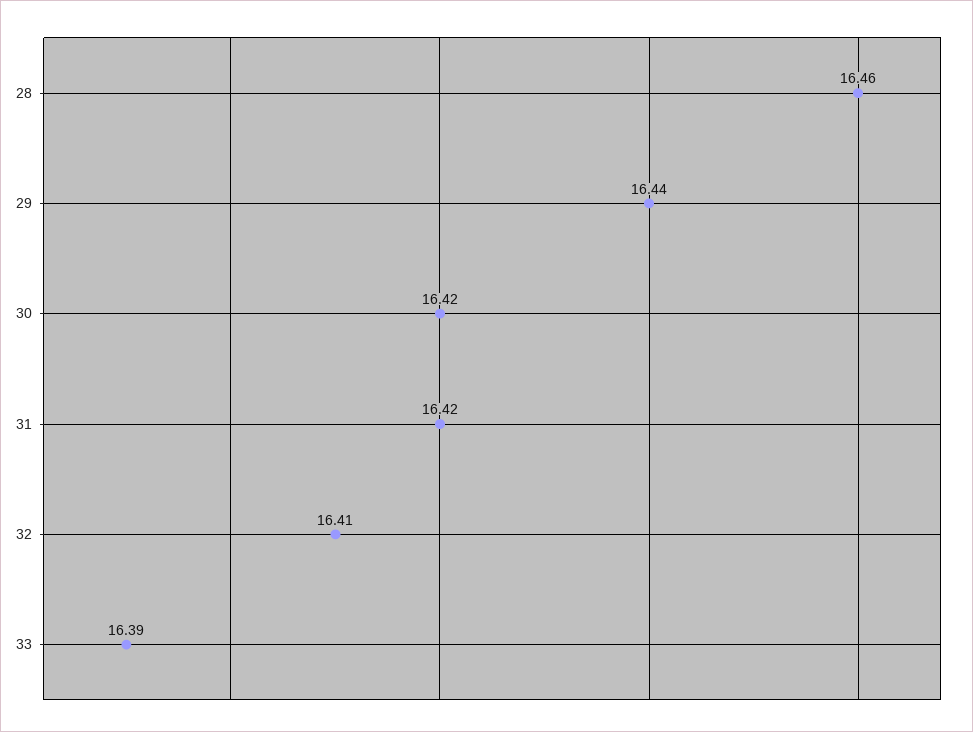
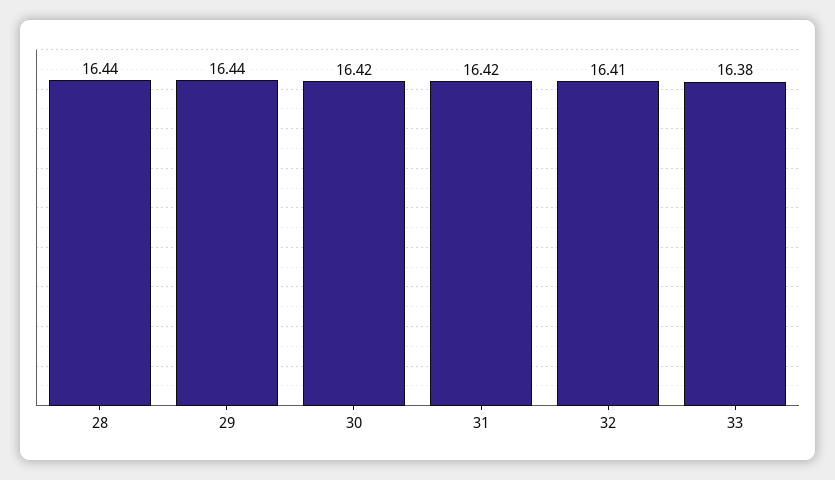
  {
-   "28": 16.46,
+   "28": 16.44,
    "29": 16.44,
    "30": 16.42,
    "31": 16.42,
    "32": 16.41,
-   "33": 16.39
+   "33": 16.38
  }

